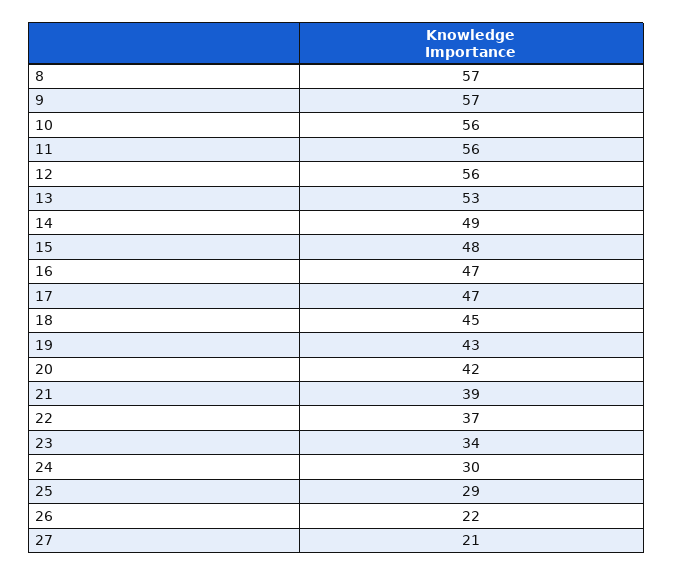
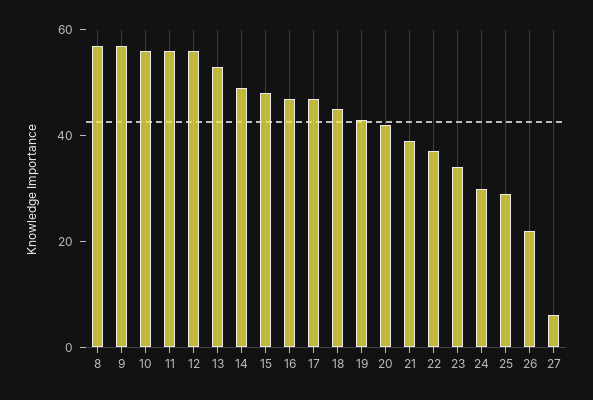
  {
    "8": 57,
    "9": 57,
    "10": 56,
    "11": 56,
    "12": 56,
    "13": 53,
    "14": 49,
    "15": 48,
    "16": 47,
    "17": 47,
    "18": 45,
    "19": 43,
    "20": 42,
    "21": 39,
    "22": 37,
    "23": 34,
    "24": 30,
    "25": 29,
    "26": 22,
-   "27": 21
+   "27": 5
  }

